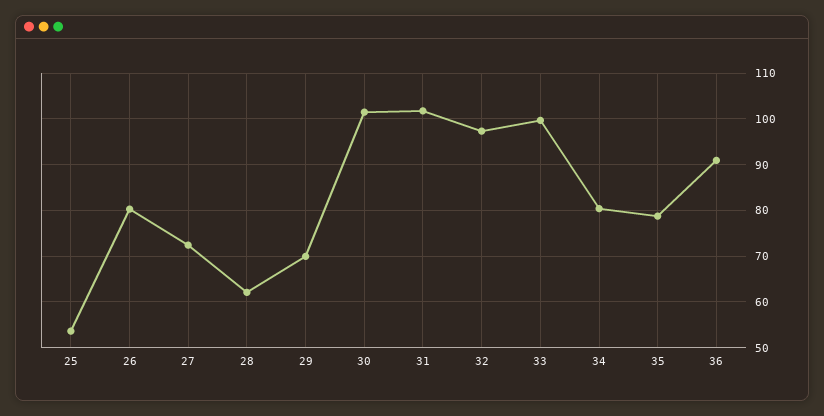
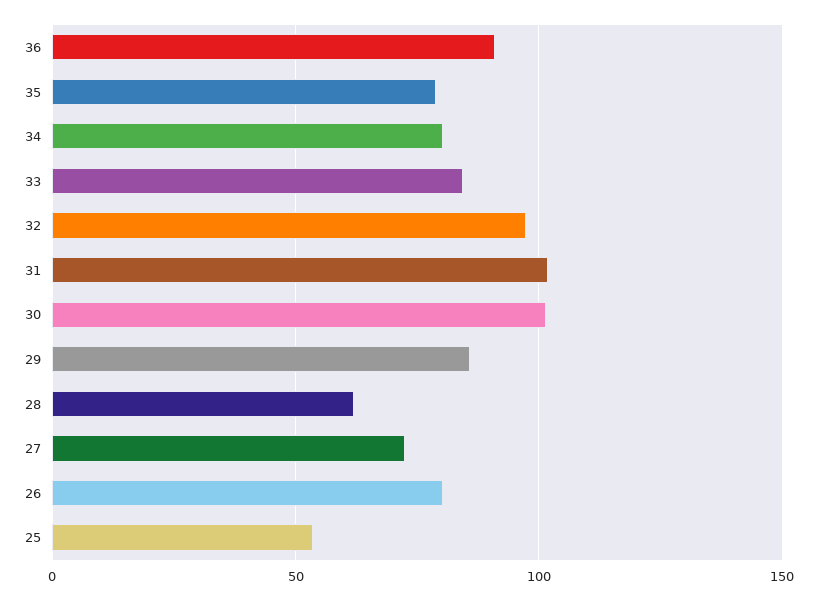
  {
    "25": 54,
    "26": 80,
    "27": 72,
    "28": 62,
-   "29": 70,
+   "29": 85,
    "30": 102,
    "31": 102,
    "32": 98,
-   "33": 100,
+   "33": 85,
    "34": 80,
    "35": 78,
    "36": 90
  }

